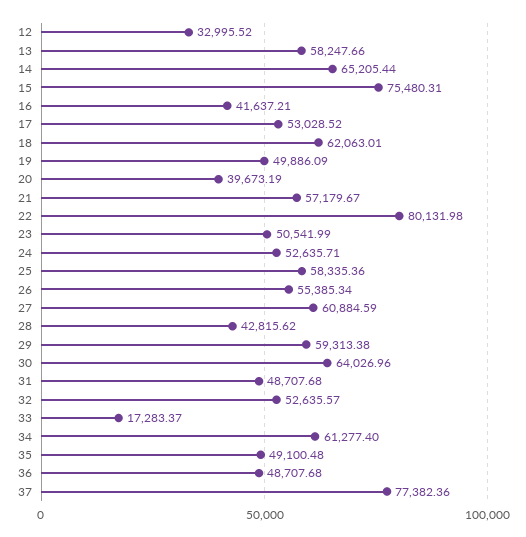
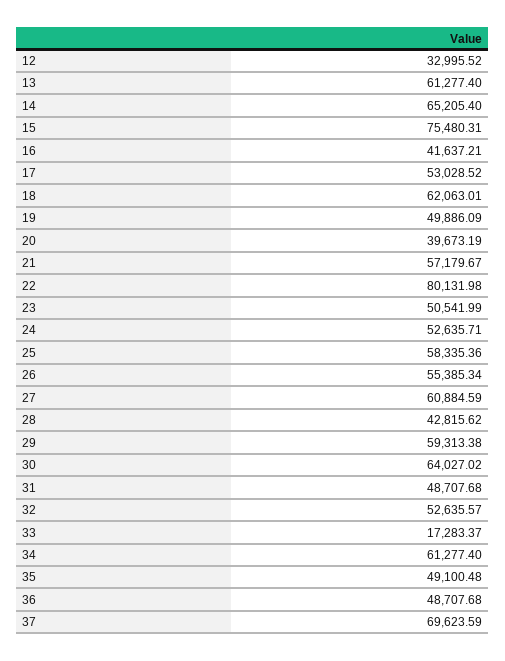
  {
    "12": 32995.52,
-   "13": 58247.66,
+   "13": 61277.4,
-   "14": 65205.44,
+   "14": 65205.4,
    "15": 75480.31,
    "16": 41637.21,
    "17": 53028.52,
    "18": 62063.01,
    "19": 49886.09,
    "20": 39673.19,
    "21": 57179.67,
    "22": 80131.98,
    "23": 50541.99,
    "24": 52635.71,
    "25": 58335.36,
    "26": 55385.34,
    "27": 60884.59,
    "28": 42815.62,
    "29": 59313.38,
-   "30": 64026.96,
+   "30": 64027.02,
    "31": 48707.68,
    "32": 52635.57,
    "33": 17283.37,
    "34": 61277.4,
    "35": 49100.48,
    "36": 48707.68,
-   "37": 77382.36
+   "37": 69623.59
  }

